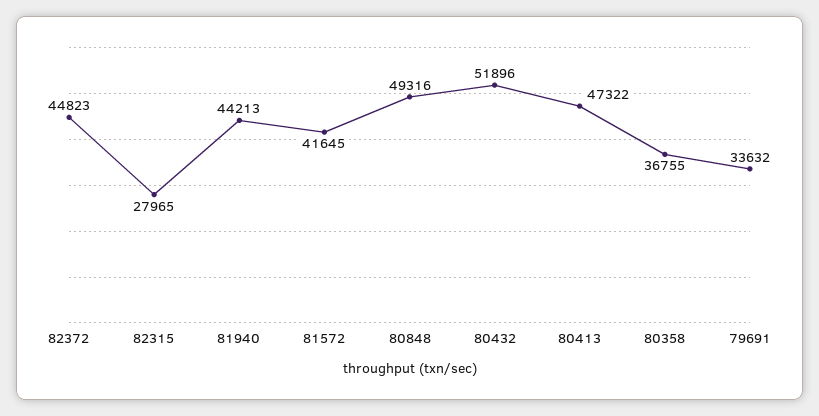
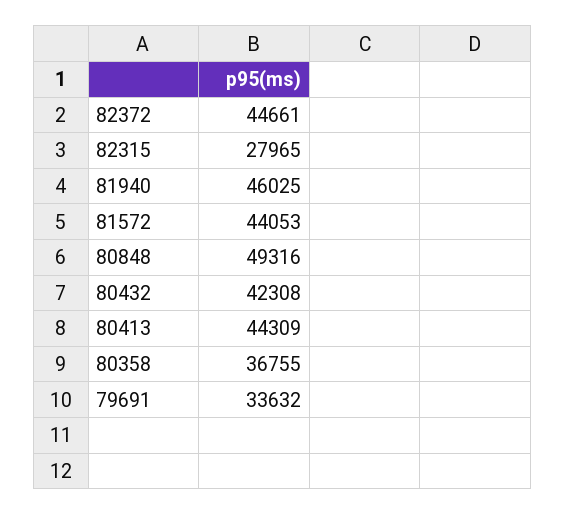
  {
-   "82372": 44823,
+   "82372": 44661,
    "82315": 27965,
-   "81940": 44213,
+   "81940": 46025,
-   "81572": 41645,
+   "81572": 44053,
    "80848": 49316,
-   "80432": 51896,
+   "80432": 42308,
-   "80413": 47322,
+   "80413": 44309,
    "80358": 36755,
    "79691": 33632
  }

